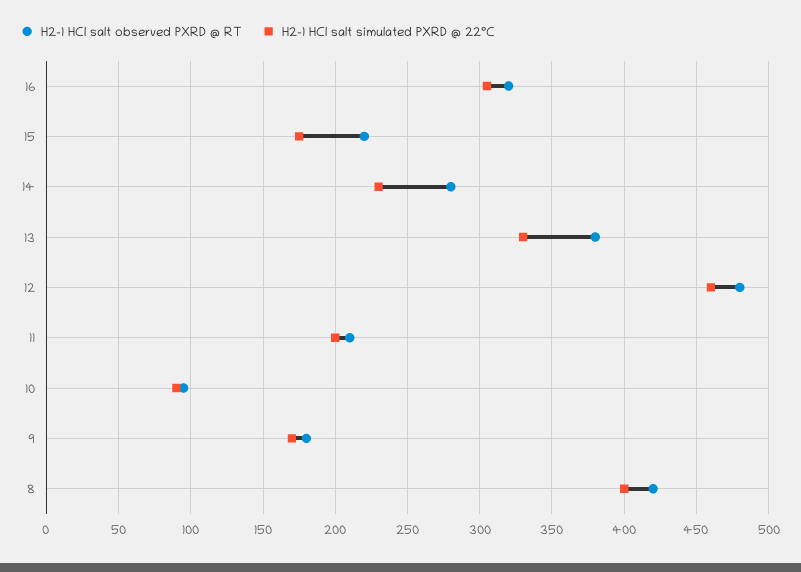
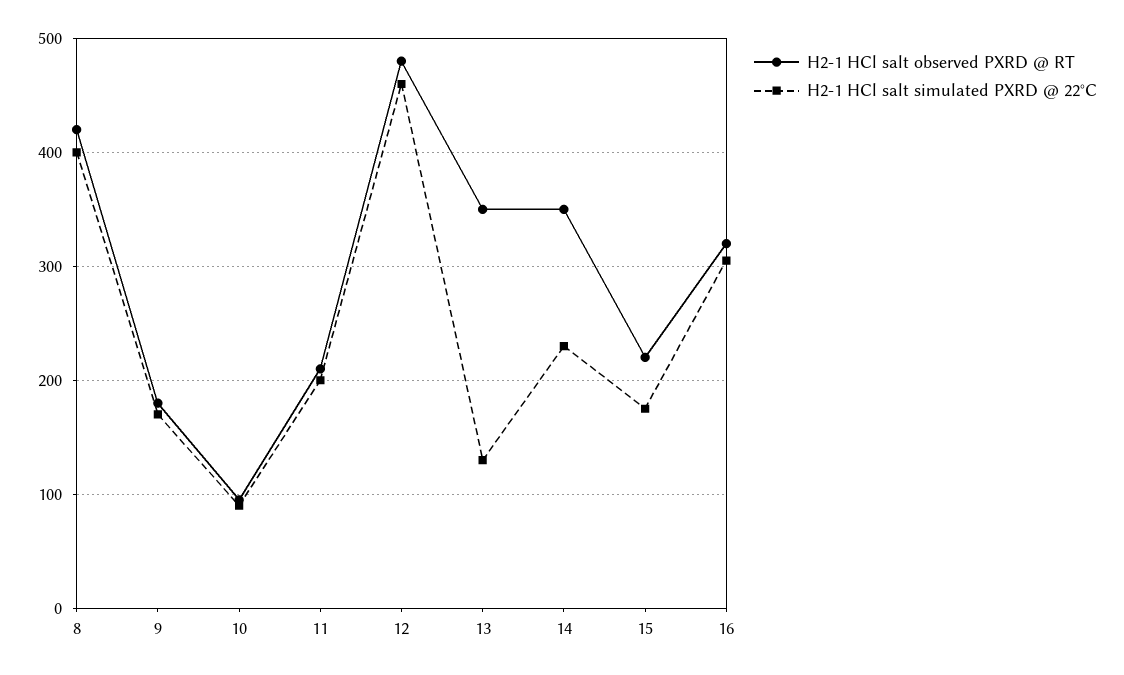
  {
    "H2-1 HCl salt observed PXRD @ RT": {
      "16": 320,
      "15": 220,
-     "14": 280,
+     "14": 350,
-     "13": 380,
+     "13": 350,
      "12": 480,
      "11": 210,
      "10": 95,
      "9": 180,
      "8": 420
    },
    "H2-1 HCl salt simulated PXRD @ 22°C": {
      "16": 305,
      "15": 175,
      "14": 230,
-     "13": 330,
+     "13": 130,
      "12": 460,
      "11": 200,
      "10": 90,
      "9": 170,
      "8": 400
    }
  }

